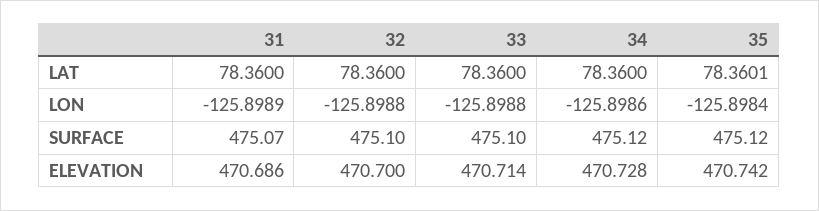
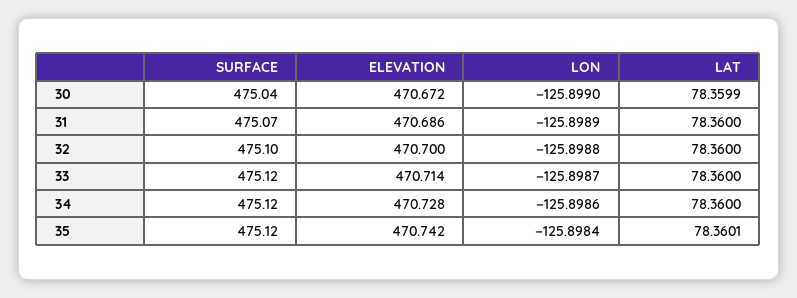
  {
    "31": {
      "LAT": 78.36,
      "LON": -125.8989,
      "SURFACE": 475.07,
      "ELEVATION": 470.686
    },
    "32": {
      "LAT": 78.36,
      "LON": -125.8988,
      "SURFACE": 475.1,
      "ELEVATION": 470.7
    },
    "33": {
      "LAT": 78.36,
-     "LON": -125.8988,
+     "LON": -125.8987,
-     "SURFACE": 475.1,
+     "SURFACE": 475.12,
      "ELEVATION": 470.714
    },
    "34": {
      "LAT": 78.36,
      "LON": -125.8986,
      "SURFACE": 475.12,
      "ELEVATION": 470.728
    },
    "35": {
      "LAT": 78.3601,
      "LON": -125.8984,
      "SURFACE": 475.12,
      "ELEVATION": 470.742
-   }
+   },
+   "30": {
+     "SURFACE": 475.04,
+     "ELEVATION": 470.672,
+     "LON": -125.899,
+     "LAT": 78.3599
+   }
  }

